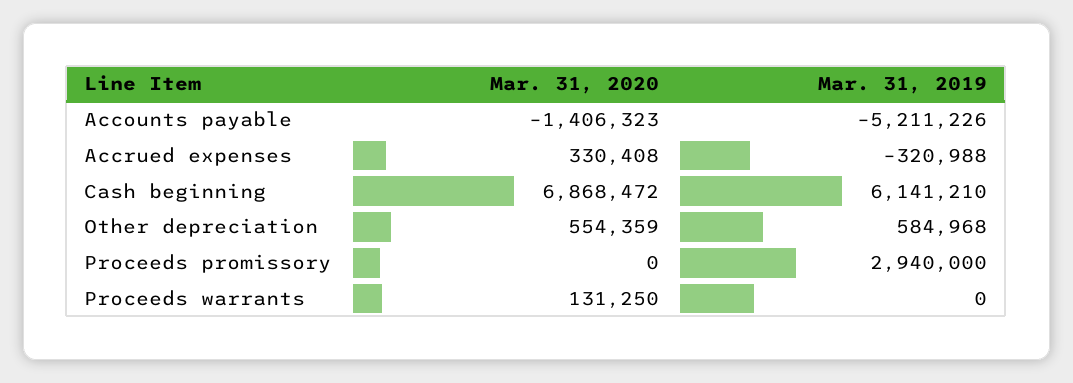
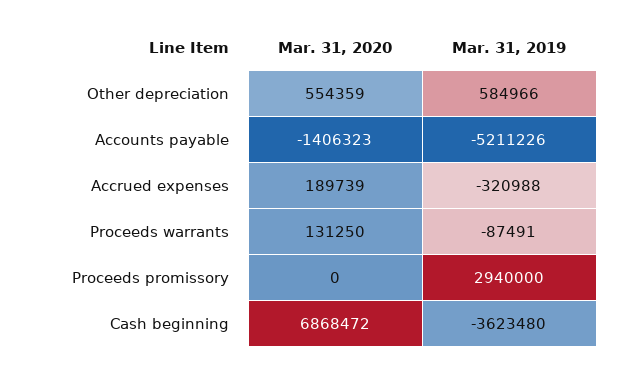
  {
    "Mar. 31, 2020": {
      "Accounts payable": -1406323,
-     "Accrued expenses": 330408,
+     "Accrued expenses": 189739,
      "Cash beginning": 6868472,
      "Other depreciation": 554359,
      "Proceeds promissory": 0,
      "Proceeds warrants": 131250
    },
    "Mar. 31, 2019": {
      "Accounts payable": -5211226,
      "Accrued expenses": -320988,
-     "Cash beginning": 6141210,
+     "Cash beginning": -3623480,
-     "Other depreciation": 584968,
+     "Other depreciation": 584966,
      "Proceeds promissory": 2940000,
-     "Proceeds warrants": 0
+     "Proceeds warrants": -87491
    }
  }

